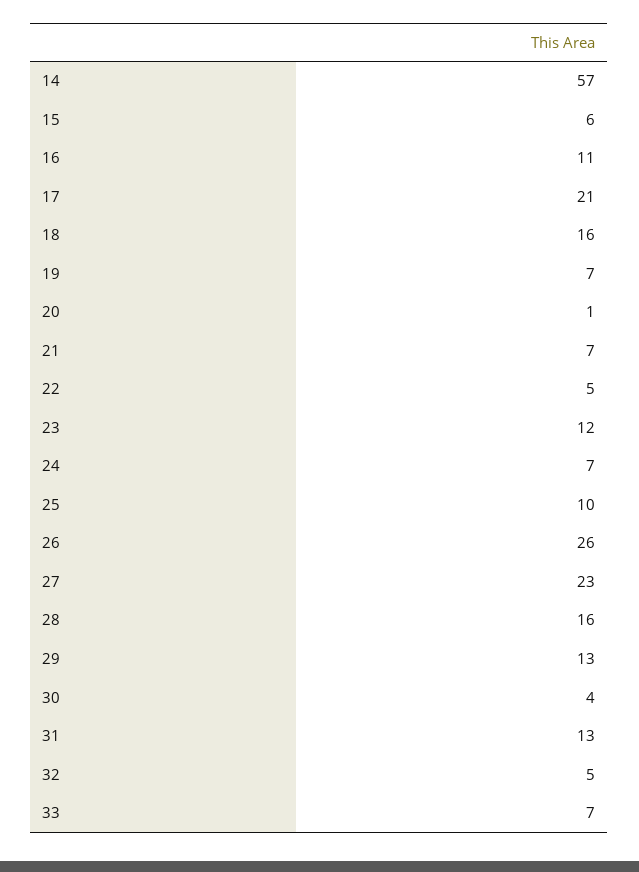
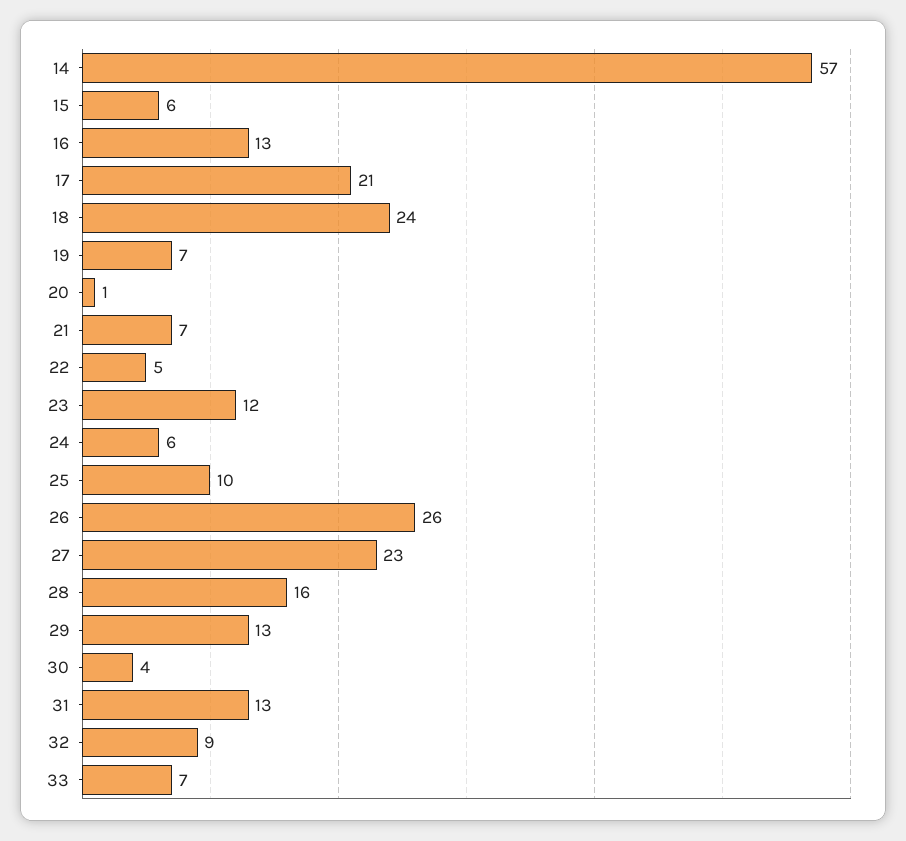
  {
    "14": 57,
    "15": 6,
-   "16": 11,
+   "16": 13,
    "17": 21,
-   "18": 16,
+   "18": 24,
    "19": 7,
    "20": 1,
    "21": 7,
    "22": 5,
    "23": 12,
-   "24": 7,
+   "24": 6,
    "25": 10,
    "26": 26,
    "27": 23,
    "28": 16,
    "29": 13,
    "30": 4,
    "31": 13,
-   "32": 5,
+   "32": 9,
    "33": 7
  }

